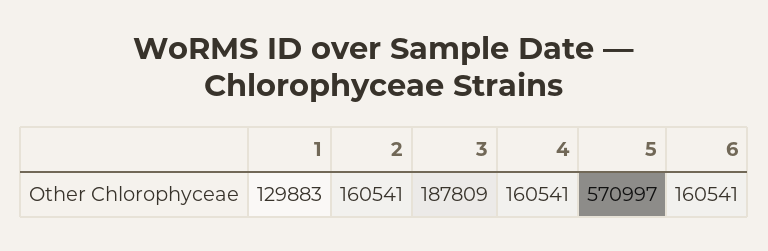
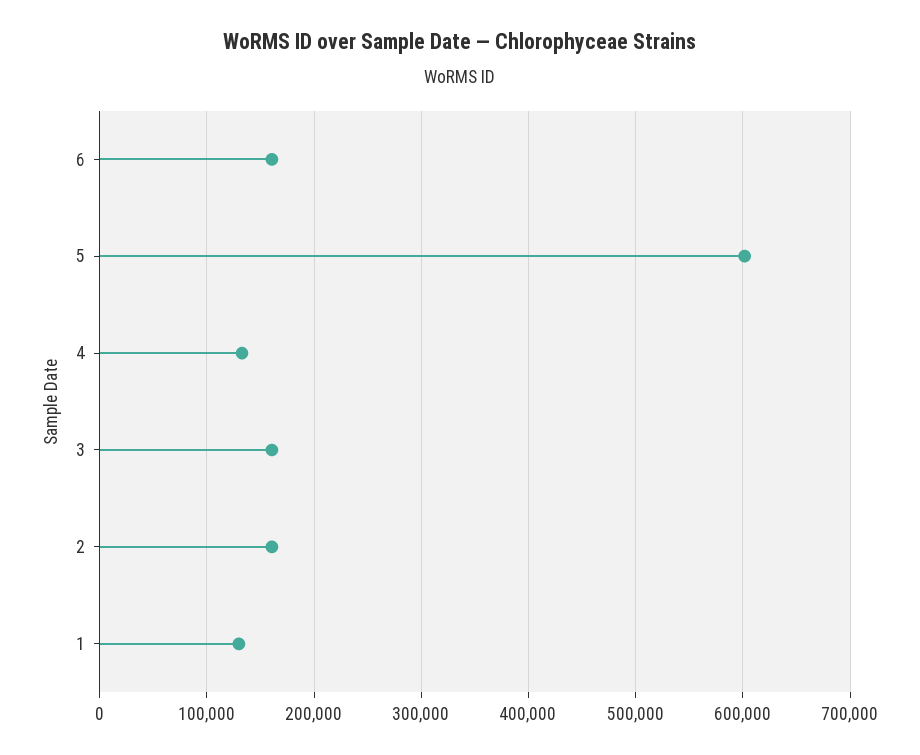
  {
    "1": 129883,
    "2": 160541,
-   "3": 187809,
+   "3": 160000,
-   "4": 160541,
+   "4": 130000,
-   "5": 570997,
+   "5": 600000,
    "6": 160541
  }

